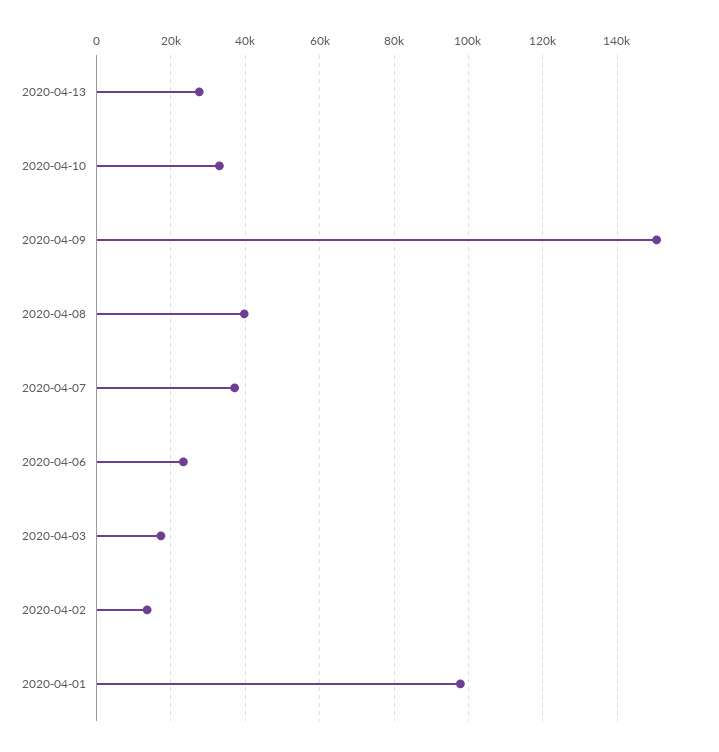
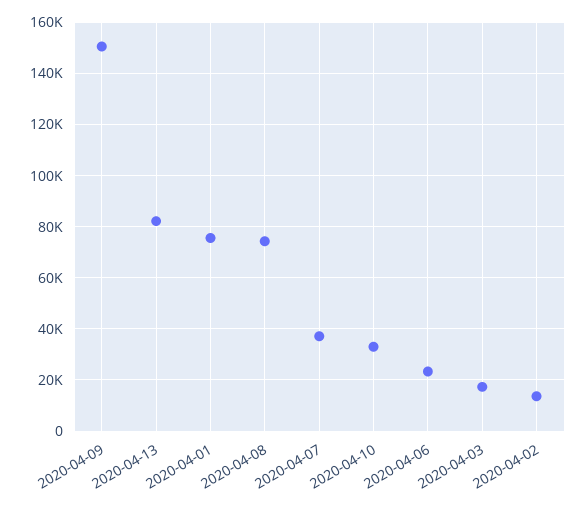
  {
-   "2020-04-13": 28000,
+   "2020-04-13": 82500,
    "2020-04-10": 34000,
    "2020-04-09": 150000,
-   "2020-04-08": 40000,
+   "2020-04-08": 75000,
    "2020-04-07": 38000,
    "2020-04-06": 24000,
    "2020-04-03": 18000,
    "2020-04-02": 14000,
-   "2020-04-01": 98000
+   "2020-04-01": 75000
  }

